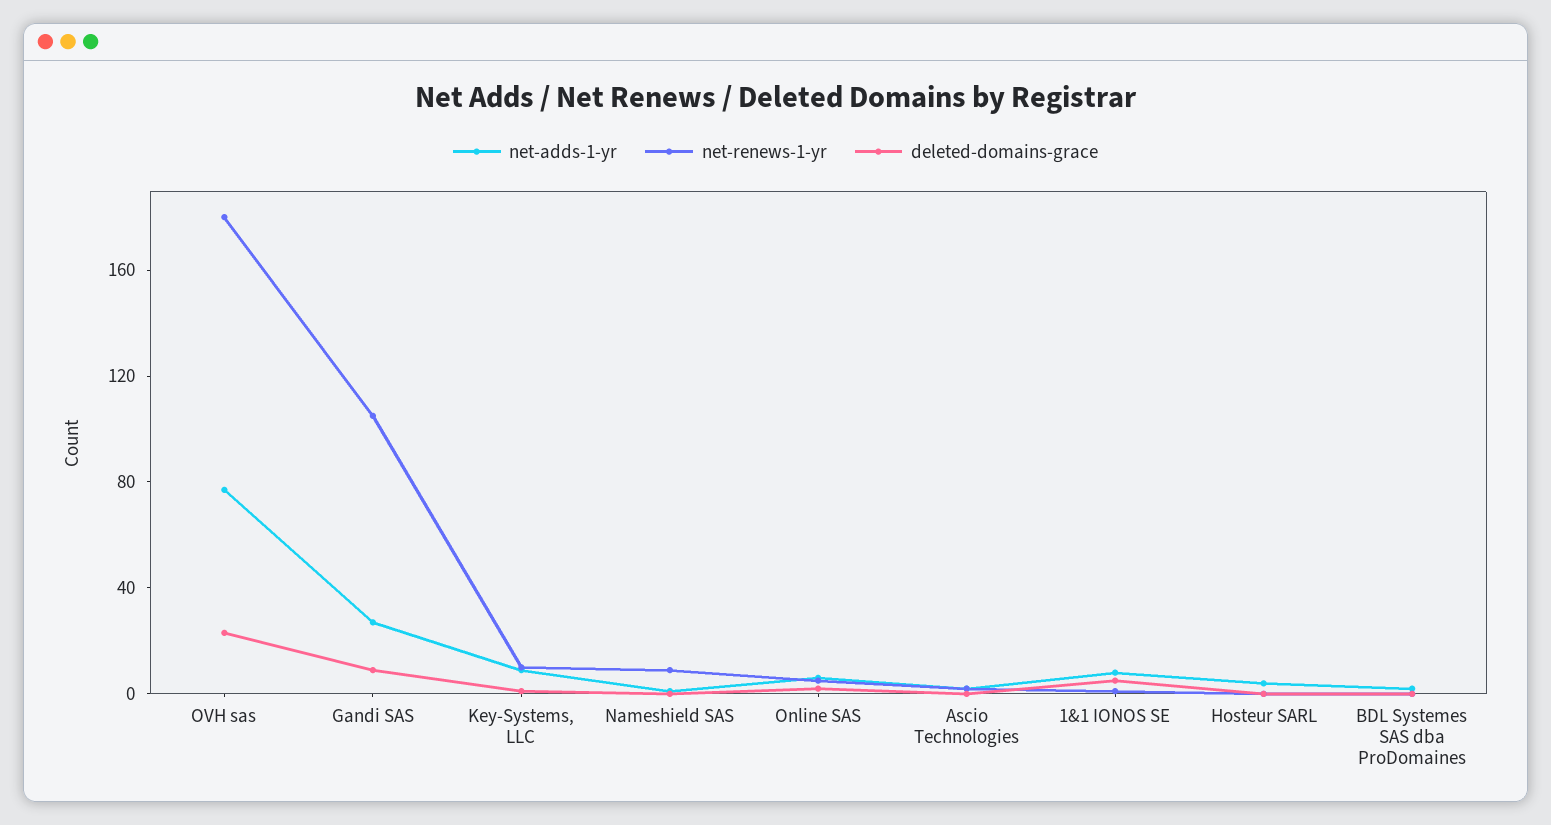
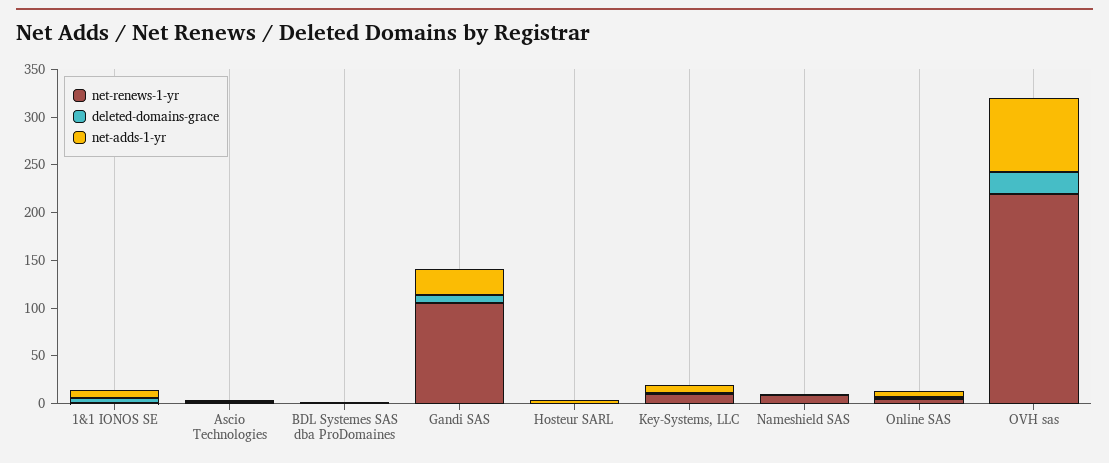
  {
    "net-adds-1-yr": {
      "OVH sas": 80,
      "Gandi SAS": 30,
      "Key-Systems, LLC": 10,
      "Nameshield SAS": 0,
      "Online SAS": 10,
      "Ascio Technologies": 0,
      "1&1 IONOS SE": 10,
      "Hosteur SARL": 0,
      "BDL Systemes SAS dba ProDomaines": 0
    },
    "net-renews-1-yr": {
-     "OVH sas": 180,
+     "OVH sas": 220,
      "Gandi SAS": 110,
      "Key-Systems, LLC": 10,
      "Nameshield SAS": 10,
      "Online SAS": 10,
      "Ascio Technologies": 0,
      "1&1 IONOS SE": 0,
      "Hosteur SARL": 0,
      "BDL Systemes SAS dba ProDomaines": 0
    },
    "deleted-domains-grace": {
      "OVH sas": 20,
      "Gandi SAS": 10,
      "Key-Systems, LLC": 0,
      "Nameshield SAS": 0,
      "Online SAS": 0,
      "Ascio Technologies": 0,
      "1&1 IONOS SE": 10,
      "Hosteur SARL": 0,
      "BDL Systemes SAS dba ProDomaines": 0
    }
  }

